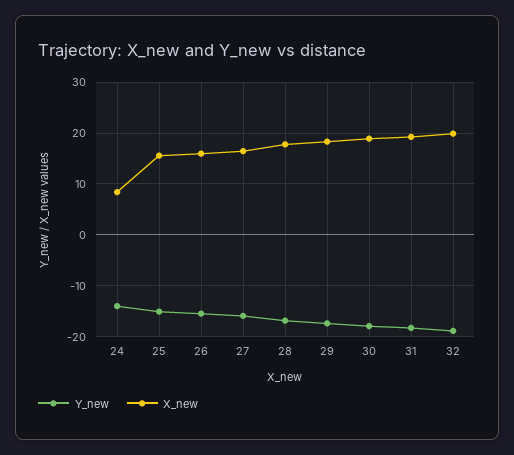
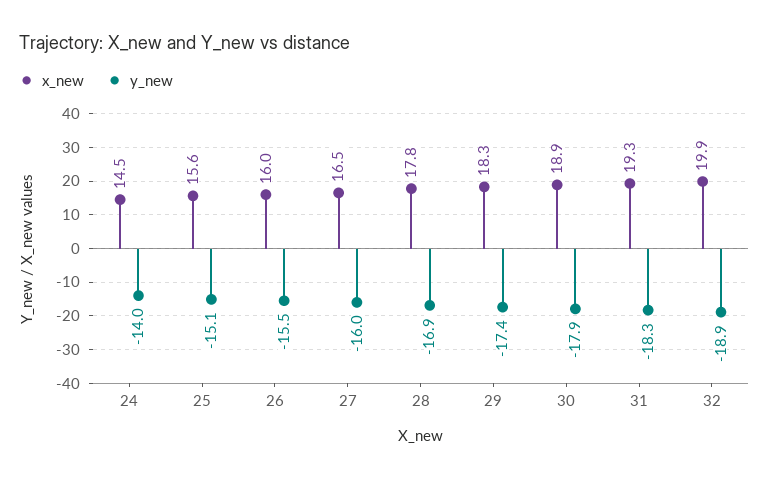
  {
    "Y_new": {
      "24": -14,
      "25": -15.1,
      "26": -15.5,
      "27": -16,
      "28": -16.9,
      "29": -17.4,
      "30": -17.9,
      "31": -18.3,
      "32": -18.9
    },
    "X_new": {
-     "24": 8,
+     "24": 14.5,
      "25": 15.6,
      "26": 16,
      "27": 16.5,
      "28": 17.8,
      "29": 18.3,
      "30": 18.9,
      "31": 19.3,
      "32": 19.9
    }
  }

